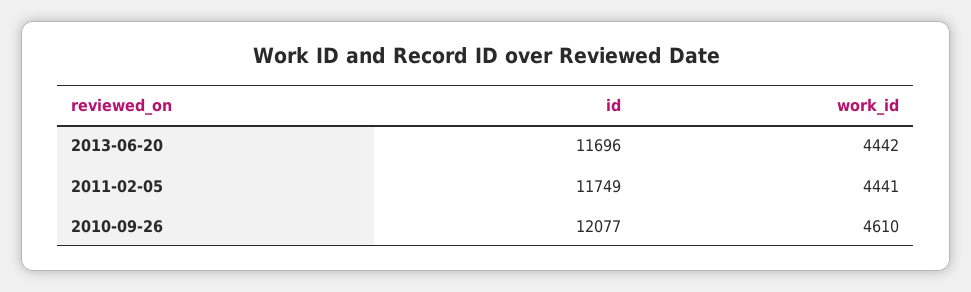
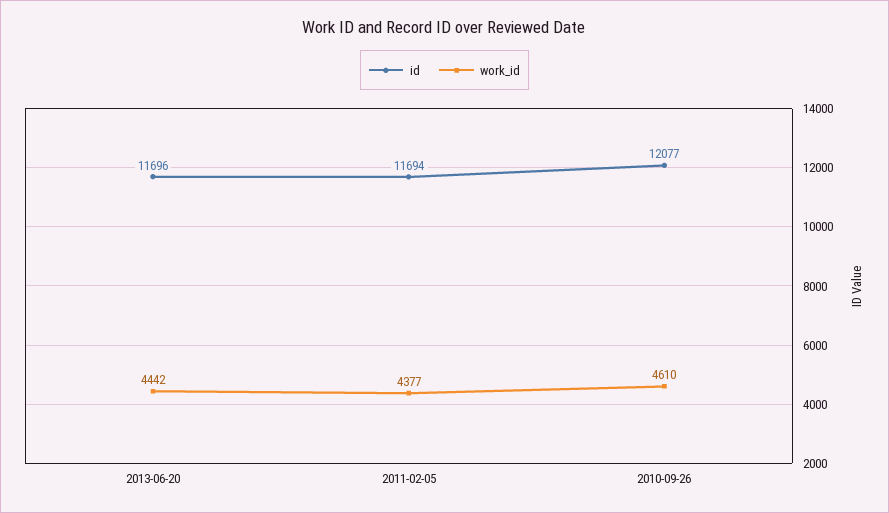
  {
    "id": {
      "2013-06-20": 11696,
-     "2011-02-05": 11749,
+     "2011-02-05": 11694,
      "2010-09-26": 12077
    },
    "work_id": {
      "2013-06-20": 4442,
-     "2011-02-05": 4441,
+     "2011-02-05": 4377,
      "2010-09-26": 4610
    }
  }

